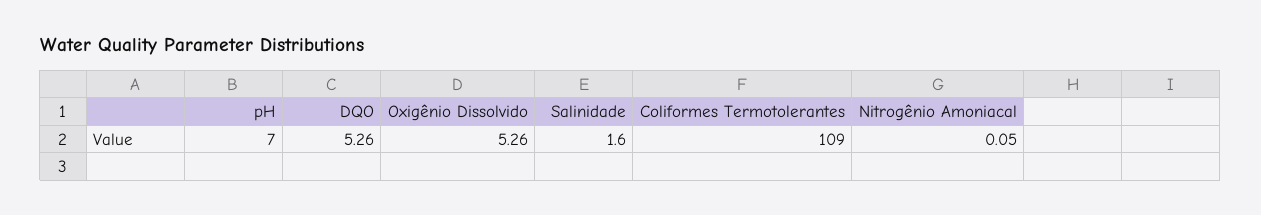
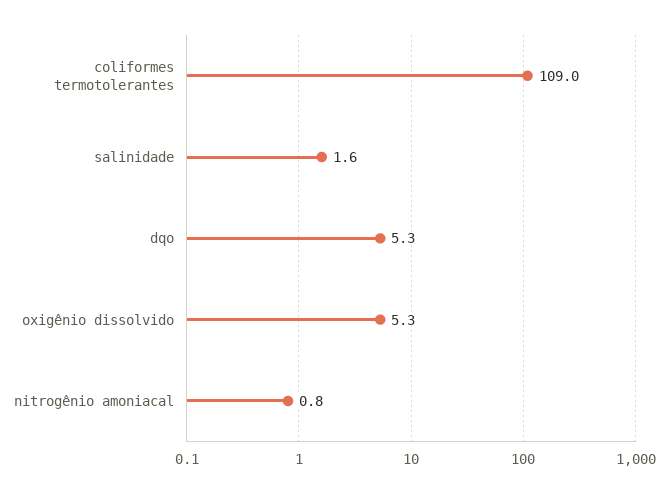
  {
-   "pH": 7,
    "DQO": 5.26,
    "Oxigênio Dissolvido": 5.26,
    "Salinidade": 1.6,
    "Coliformes Termotolerantes": 109,
-   "Nitrogênio Amoniacal": 0.05
+   "Nitrogênio Amoniacal": 0.8
  }

